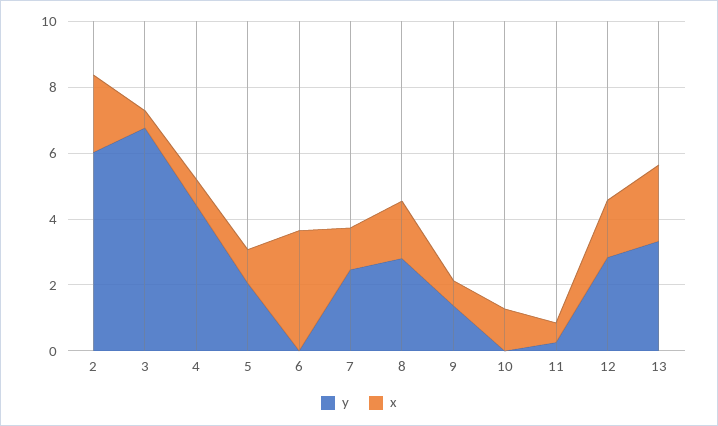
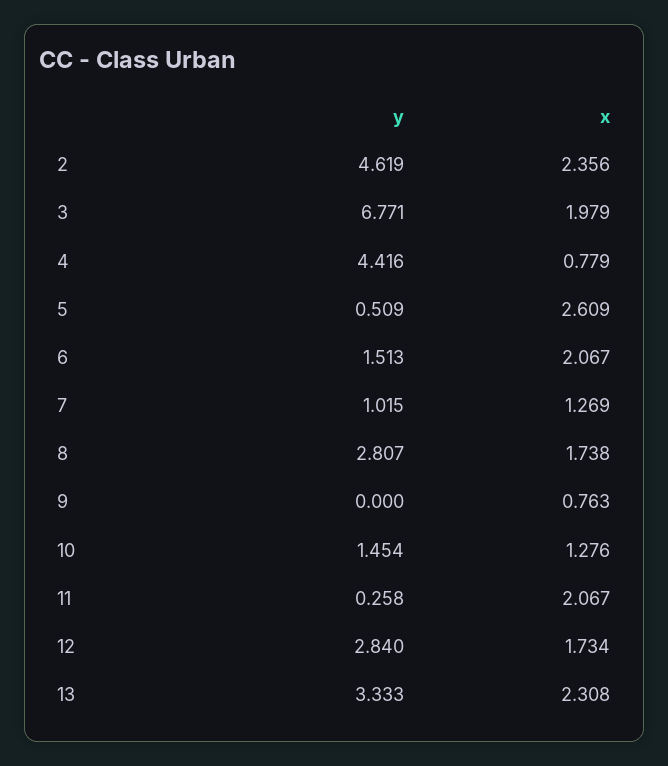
  {
    "y": {
-     "2": 6,
+     "2": 4.619,
      "3": 6.771,
      "4": 4.416,
-     "5": 2,
+     "5": 0.509,
-     "6": 0,
+     "6": 1.513,
-     "7": 2.5,
+     "7": 1.015,
      "8": 2.807,
-     "9": 1.5,
+     "9": 0,
-     "10": 0,
+     "10": 1.454,
      "11": 0.258,
      "12": 2.84,
      "13": 3.333
    },
    "x": {
      "2": 2.356,
-     "3": 0.5,
+     "3": 1.979,
      "4": 0.779,
-     "5": 1,
+     "5": 2.609,
-     "6": 3.5,
+     "6": 2.067,
      "7": 1.269,
      "8": 1.738,
      "9": 0.763,
      "10": 1.276,
-     "11": 0.5,
+     "11": 2.067,
      "12": 1.734,
      "13": 2.308
    }
  }

